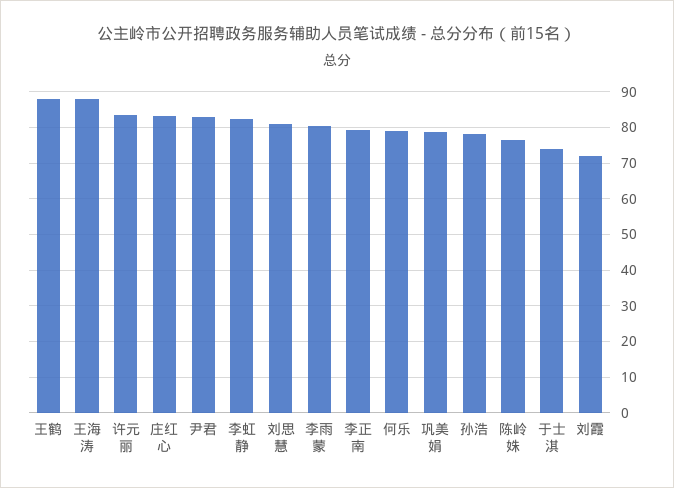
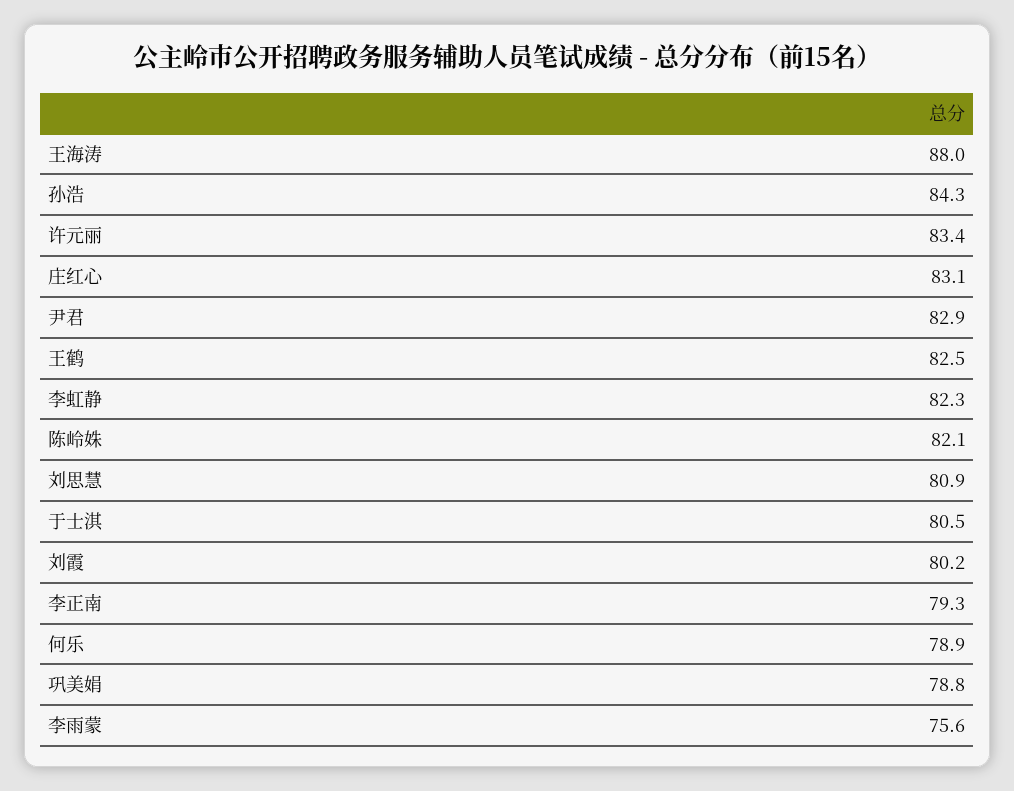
  {
-   "王鹤": 88,
+   "王鹤": 82.5,
    "王海涛": 88,
    "许元丽": 83.4,
    "庄红心": 83.1,
    "尹君": 82.9,
    "李虹静": 82.3,
    "刘思慧": 80.9,
-   "李雨蒙": 80,
+   "李雨蒙": 75.6,
    "李正南": 79.3,
    "何乐": 78.9,
    "巩美娟": 78.8,
-   "孙浩": 78,
+   "孙浩": 84.3,
-   "陈岭姝": 76,
+   "陈岭姝": 82.1,
-   "于士淇": 74,
+   "于士淇": 80.5,
-   "刘霞": 72
+   "刘霞": 80.2
  }

